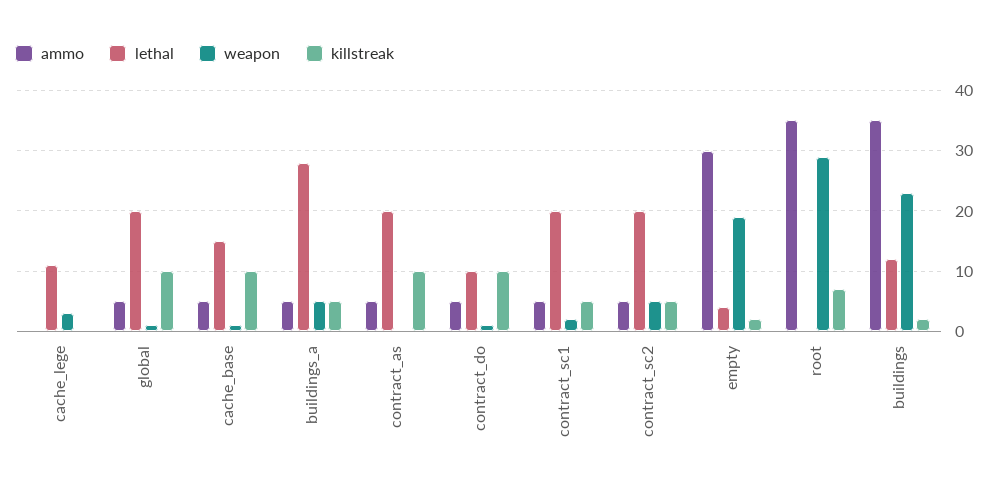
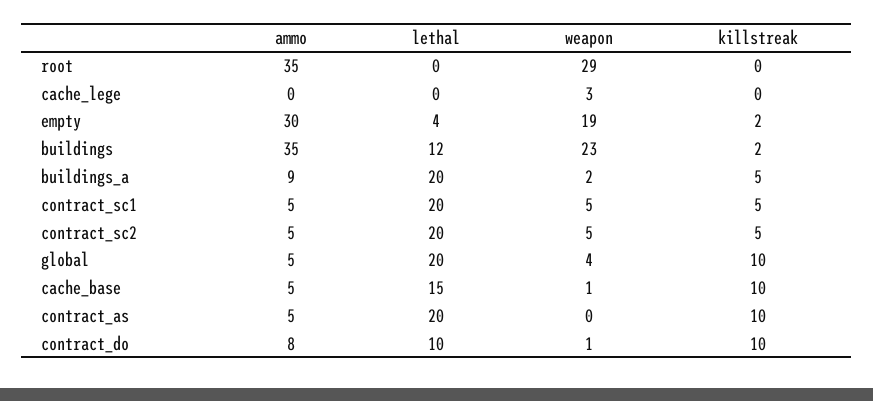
  {
    "ammo": {
      "cache_lege": 0,
      "global": 5,
      "cache_base": 5,
-     "buildings_a": 5,
+     "buildings_a": 9,
      "contract_as": 5,
-     "contract_do": 5,
+     "contract_do": 8,
      "contract_sc1": 5,
      "contract_sc2": 5,
      "empty": 30,
      "root": 35,
      "buildings": 35
    },
    "lethal": {
-     "cache_lege": 11,
+     "cache_lege": 0,
      "global": 20,
      "cache_base": 15,
-     "buildings_a": 28,
+     "buildings_a": 20,
      "contract_as": 20,
      "contract_do": 10,
      "contract_sc1": 20,
      "contract_sc2": 20,
      "empty": 4,
      "root": 0,
      "buildings": 12
    },
    "weapon": {
      "cache_lege": 3,
-     "global": 1,
+     "global": 4,
      "cache_base": 1,
-     "buildings_a": 5,
+     "buildings_a": 2,
      "contract_as": 0,
      "contract_do": 1,
-     "contract_sc1": 2,
+     "contract_sc1": 5,
      "contract_sc2": 5,
      "empty": 19,
      "root": 29,
      "buildings": 23
    },
    "killstreak": {
      "cache_lege": 0,
      "global": 10,
      "cache_base": 10,
      "buildings_a": 5,
      "contract_as": 10,
      "contract_do": 10,
      "contract_sc1": 5,
      "contract_sc2": 5,
      "empty": 2,
-     "root": 7,
+     "root": 0,
      "buildings": 2
    }
  }

